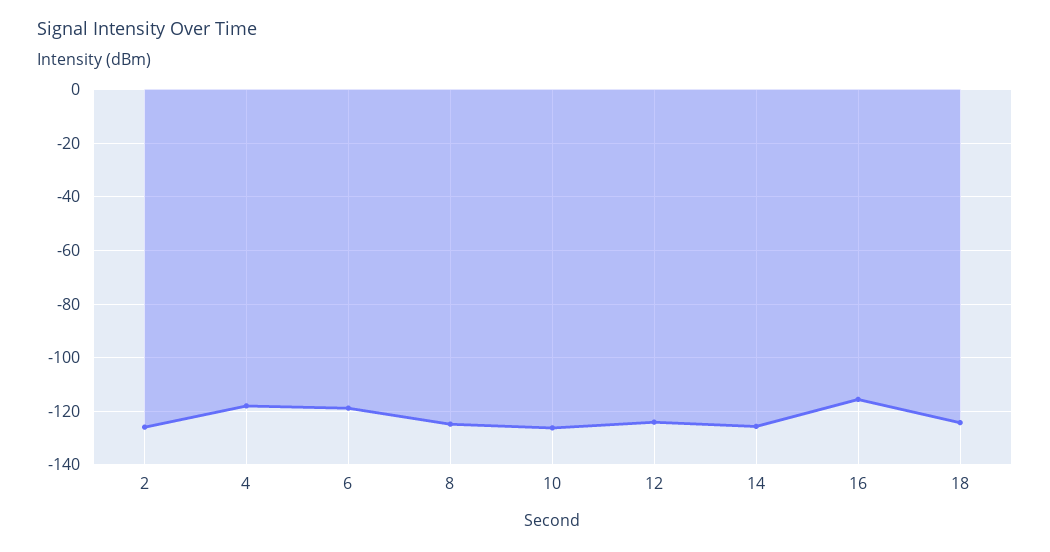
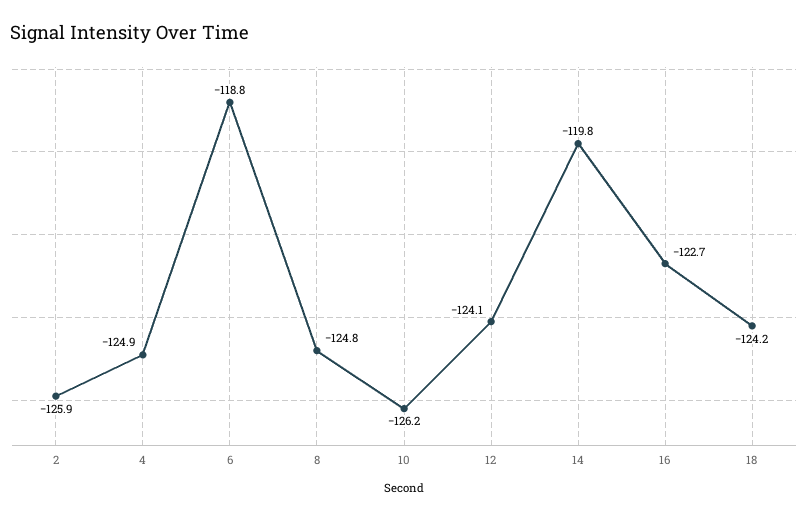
  {
    "2": -125.9,
-   "4": -117.5,
+   "4": -124.9,
    "6": -118.8,
    "8": -124.8,
    "10": -126.2,
    "12": -124.1,
-   "14": -125,
+   "14": -119.8,
-   "16": -115,
+   "16": -122.7,
    "18": -124.2
  }

